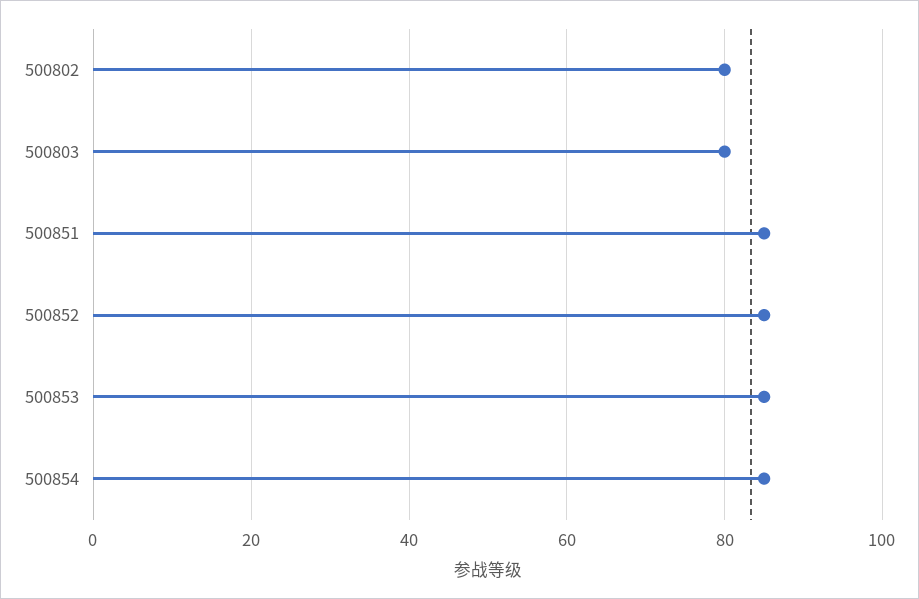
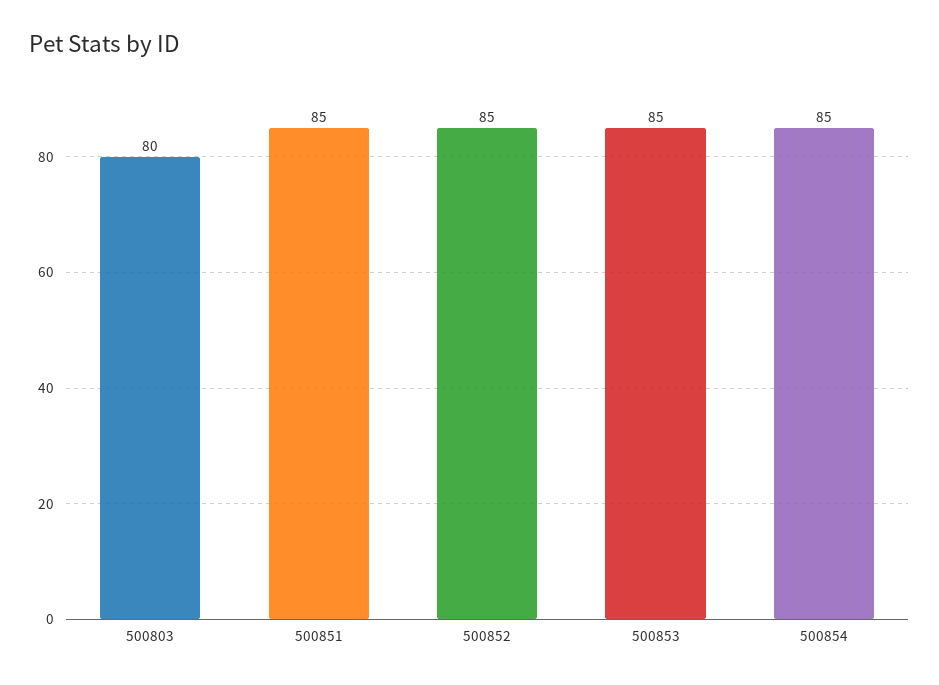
  {
-   "500802": 80,
    "500803": 80,
    "500851": 85,
    "500852": 85,
    "500853": 85,
    "500854": 85
  }

